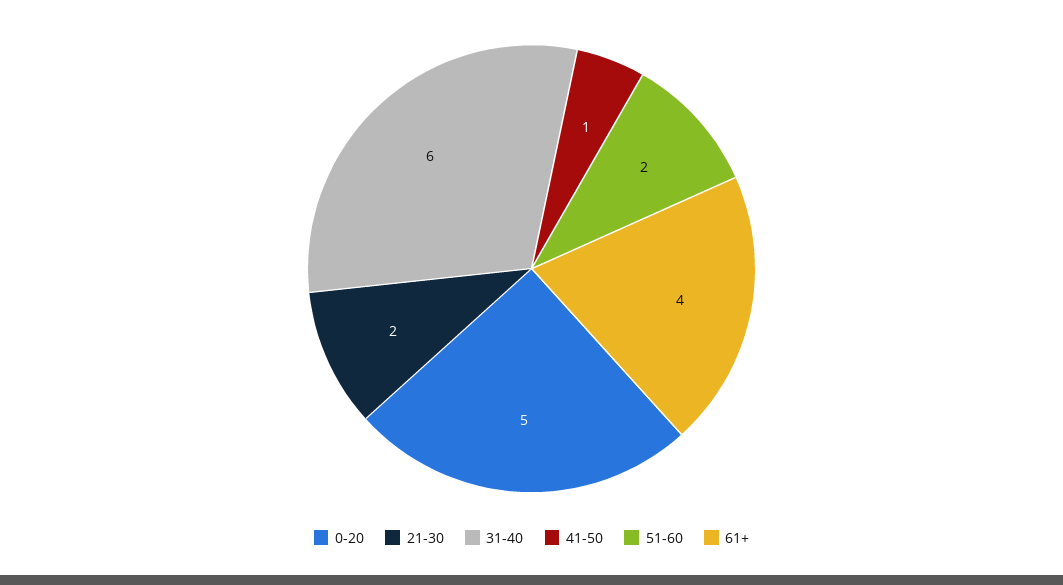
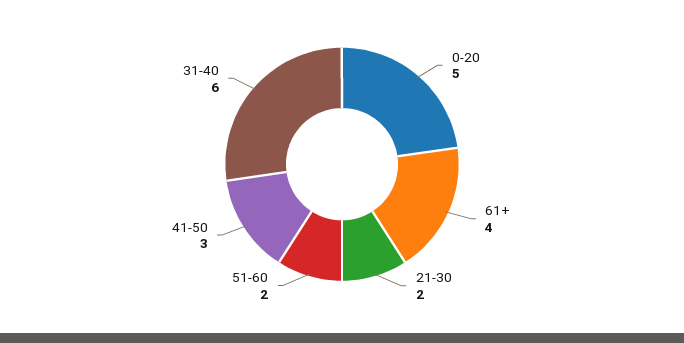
  {
    "0-20": 5,
    "21-30": 2,
    "31-40": 6,
-   "41-50": 1,
+   "41-50": 3,
    "51-60": 2,
    "61+": 4
  }

